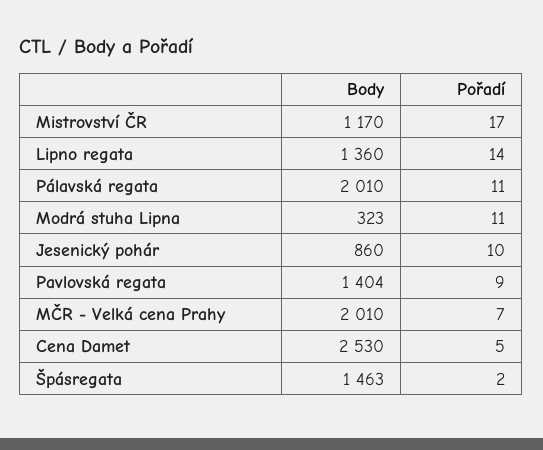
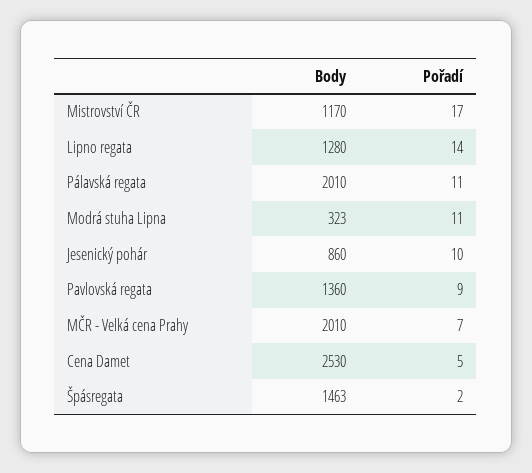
  {
    "Body": {
      "Mistrovství ČR": 1170,
-     "Lipno regata": 1360,
+     "Lipno regata": 1280,
      "Pálavská regata": 2010,
      "Modrá stuha Lipna": 323,
      "Jesenický pohár": 860,
-     "Pavlovská regata": 1404,
+     "Pavlovská regata": 1360,
      "MČR - Velká cena Prahy": 2010,
      "Cena Damet": 2530,
      "Špásregata": 1463
    },
    "Pořadí": {
      "Mistrovství ČR": 17,
      "Lipno regata": 14,
      "Pálavská regata": 11,
      "Modrá stuha Lipna": 11,
      "Jesenický pohár": 10,
      "Pavlovská regata": 9,
      "MČR - Velká cena Prahy": 7,
      "Cena Damet": 5,
      "Špásregata": 2
    }
  }

